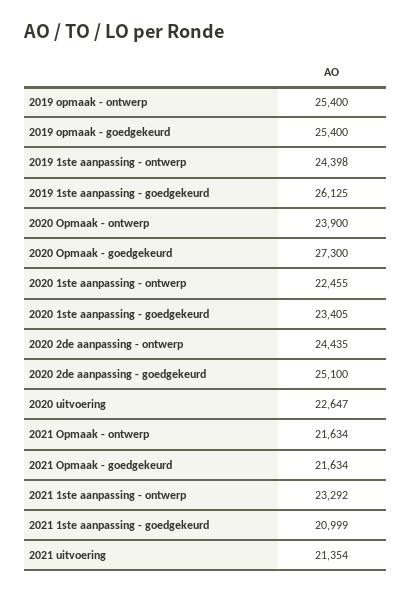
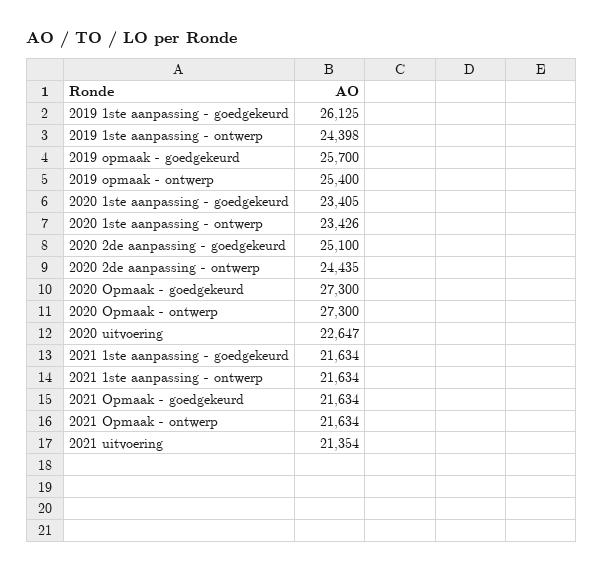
  {
    "2019 opmaak - ontwerp": 25400,
-   "2019 opmaak - goedgekeurd": 25400,
+   "2019 opmaak - goedgekeurd": 25700,
    "2019 1ste aanpassing - ontwerp": 24398,
    "2019 1ste aanpassing - goedgekeurd": 26125,
-   "2020 Opmaak - ontwerp": 23900,
+   "2020 Opmaak - ontwerp": 27300,
    "2020 Opmaak - goedgekeurd": 27300,
-   "2020 1ste aanpassing - ontwerp": 22455,
+   "2020 1ste aanpassing - ontwerp": 23426,
    "2020 1ste aanpassing - goedgekeurd": 23405,
    "2020 2de aanpassing - ontwerp": 24435,
    "2020 2de aanpassing - goedgekeurd": 25100,
    "2020 uitvoering": 22647,
    "2021 Opmaak - ontwerp": 21634,
    "2021 Opmaak - goedgekeurd": 21634,
-   "2021 1ste aanpassing - ontwerp": 23292,
+   "2021 1ste aanpassing - ontwerp": 21634,
-   "2021 1ste aanpassing - goedgekeurd": 20999,
+   "2021 1ste aanpassing - goedgekeurd": 21634,
    "2021 uitvoering": 21354
  }

